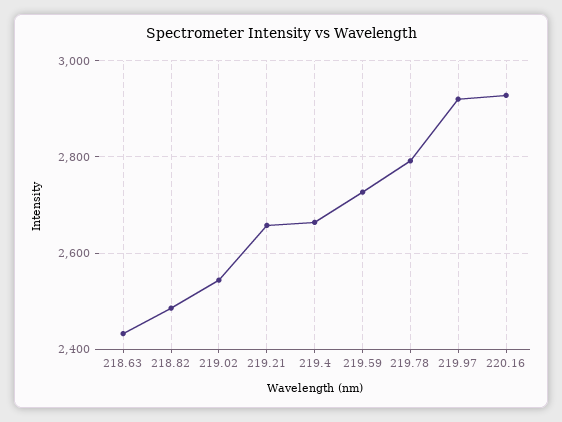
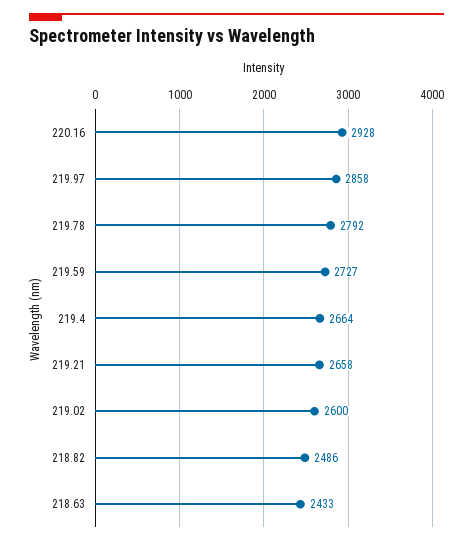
  {
    "218.63": 2433,
    "218.82": 2486,
-   "219.02": 2540,
+   "219.02": 2600,
    "219.21": 2658,
    "219.4": 2664,
    "219.59": 2727,
    "219.78": 2792,
-   "219.97": 2920,
+   "219.97": 2858,
    "220.16": 2928
  }

